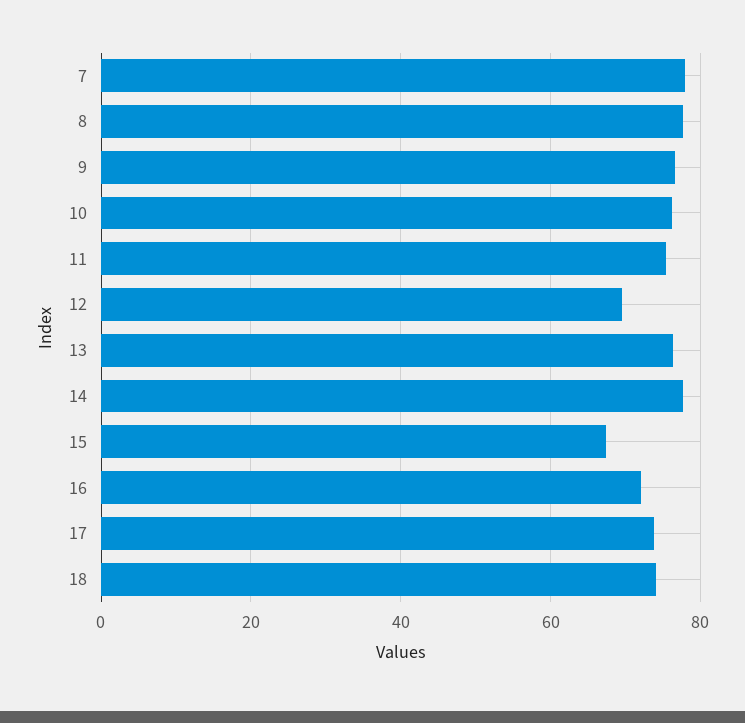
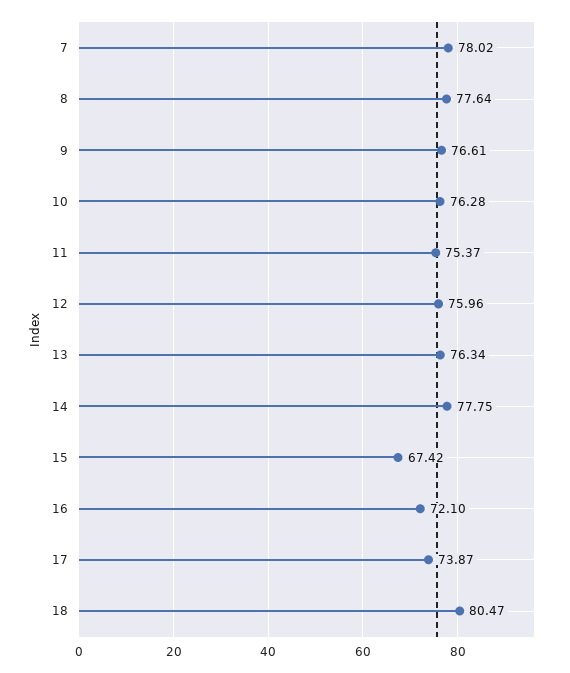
  {
    "7": 78.02,
    "8": 77.64,
    "9": 76.61,
    "10": 76.28,
    "11": 75.37,
-   "12": 70,
+   "12": 75.96,
    "13": 76.34,
    "14": 77.75,
    "15": 67.42,
    "16": 72.1,
    "17": 73.87,
-   "18": 74
+   "18": 80.47
  }

